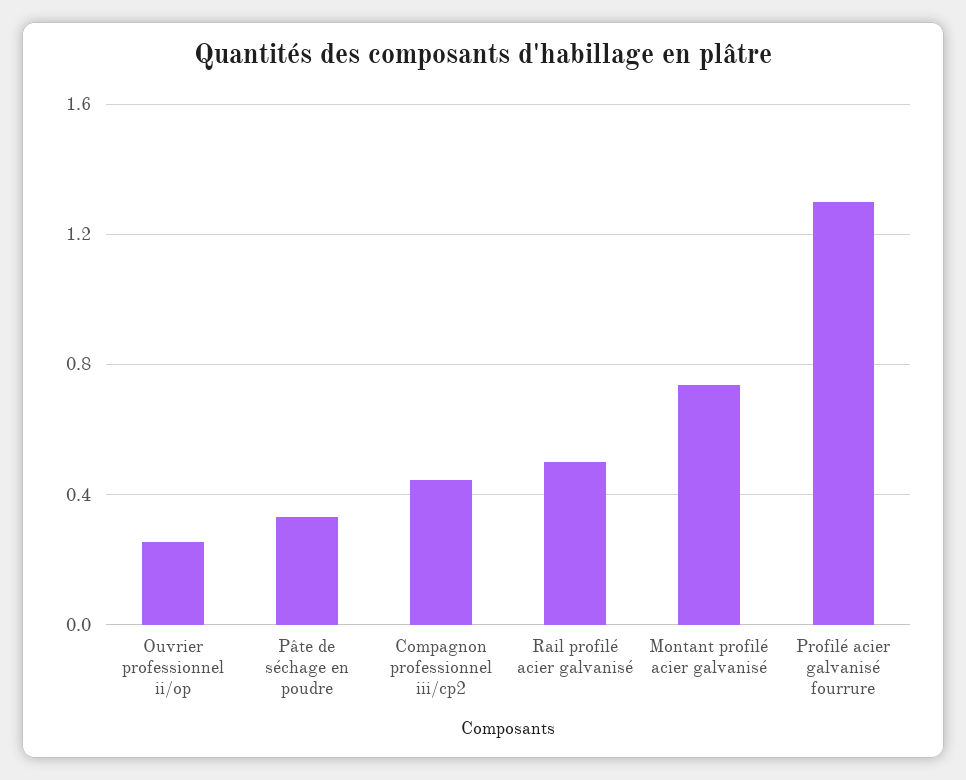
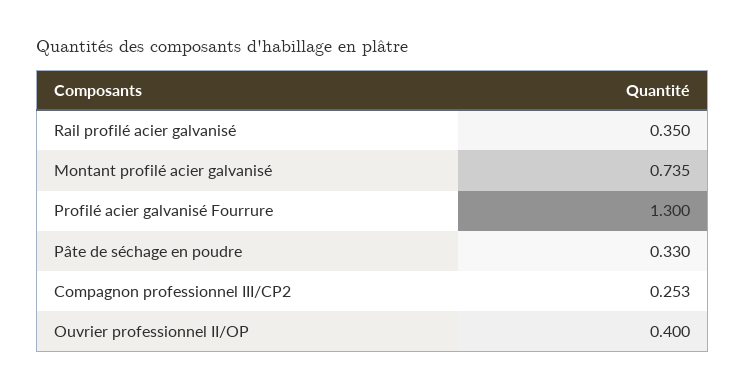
  {
-   "Ouvrier professionnel ii/op": 0.25,
+   "Ouvrier professionnel ii/op": 0.4,
    "Pâte de séchage en poudre": 0.33,
-   "Compagnon professionnel iii/cp2": 0.45,
+   "Compagnon professionnel iii/cp2": 0.253,
-   "Rail profilé acier galvanisé": 0.5,
+   "Rail profilé acier galvanisé": 0.35,
    "Montant profilé acier galvanisé": 0.735,
    "Profilé acier galvanisé fourrure": 1.3
  }

